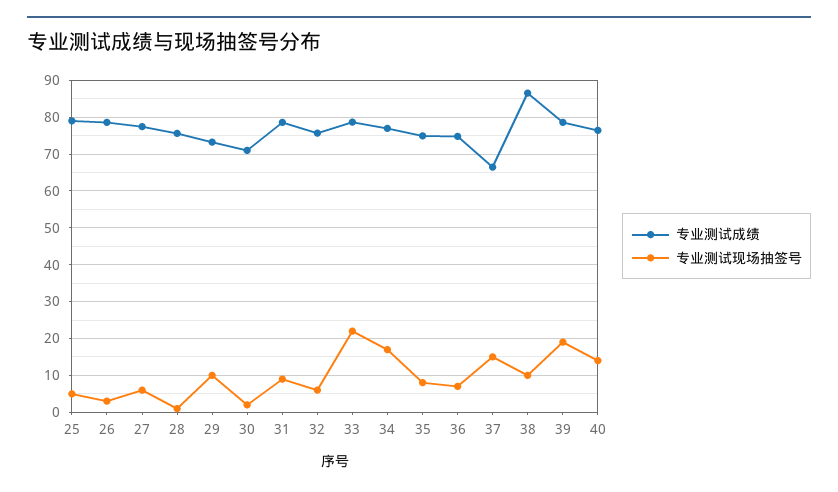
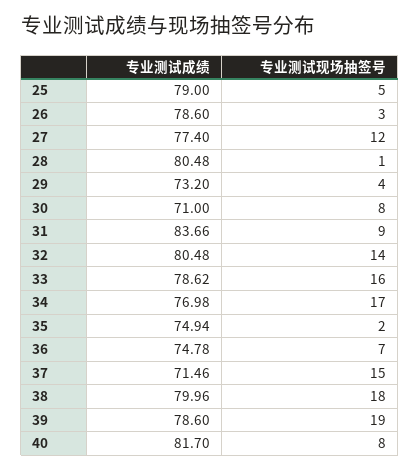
  {
    "专业测试成绩": {
      "25": 79,
      "26": 78.6,
      "27": 77.4,
-     "28": 76,
+     "28": 80.48,
      "29": 73.2,
      "30": 71,
-     "31": 78,
+     "31": 83.66,
-     "32": 76,
+     "32": 80.48,
      "33": 78.62,
      "34": 76.98,
      "35": 74.94,
      "36": 74.78,
-     "37": 66,
+     "37": 71.46,
-     "38": 86,
+     "38": 79.96,
      "39": 78.6,
-     "40": 76
+     "40": 81.7
    },
    "专业测试现场抽签号": {
      "25": 5,
      "26": 3,
-     "27": 6,
+     "27": 12,
      "28": 1,
-     "29": 10,
+     "29": 4,
-     "30": 2,
+     "30": 8,
      "31": 9,
-     "32": 6,
+     "32": 14,
-     "33": 22,
+     "33": 16,
      "34": 17,
-     "35": 8,
+     "35": 2,
      "36": 7,
      "37": 15,
-     "38": 10,
+     "38": 18,
      "39": 19,
-     "40": 14
+     "40": 8
    }
  }

